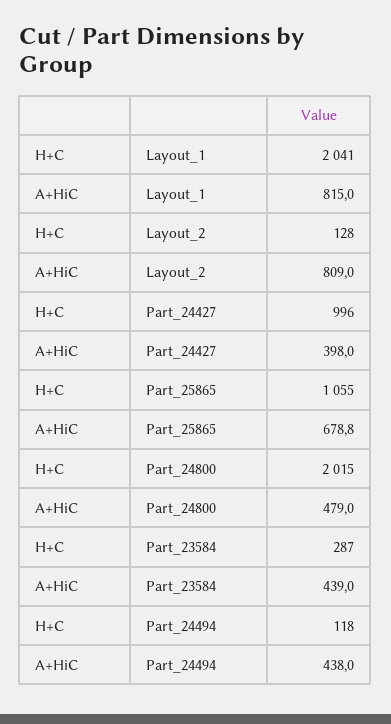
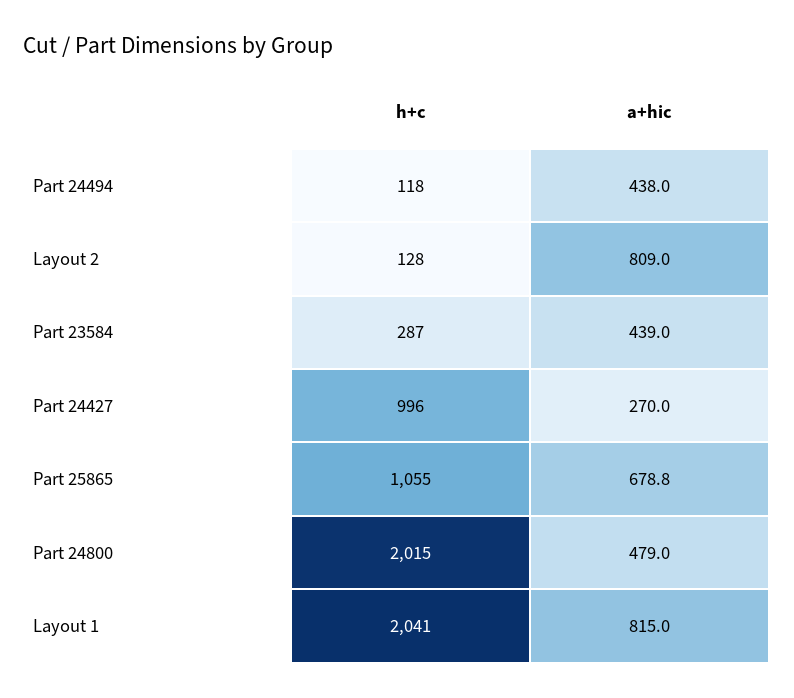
  {
    "H+C": {
      "Layout_1": 2041,
      "Layout_2": 128,
      "Part_24427": 996,
      "Part_25865": 1055,
      "Part_24800": 2015,
      "Part_23584": 287,
      "Part_24494": 118
    },
    "A+HiC": {
      "Layout_1": 815,
      "Layout_2": 809,
-     "Part_24427": 398,
+     "Part_24427": 270,
      "Part_25865": 678.8,
      "Part_24800": 479,
      "Part_23584": 439,
      "Part_24494": 438
    }
  }

